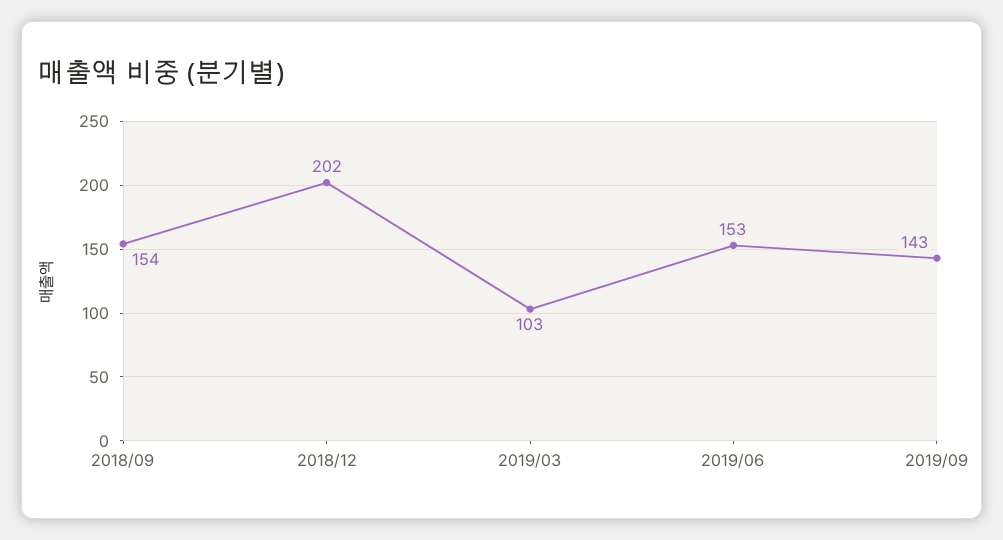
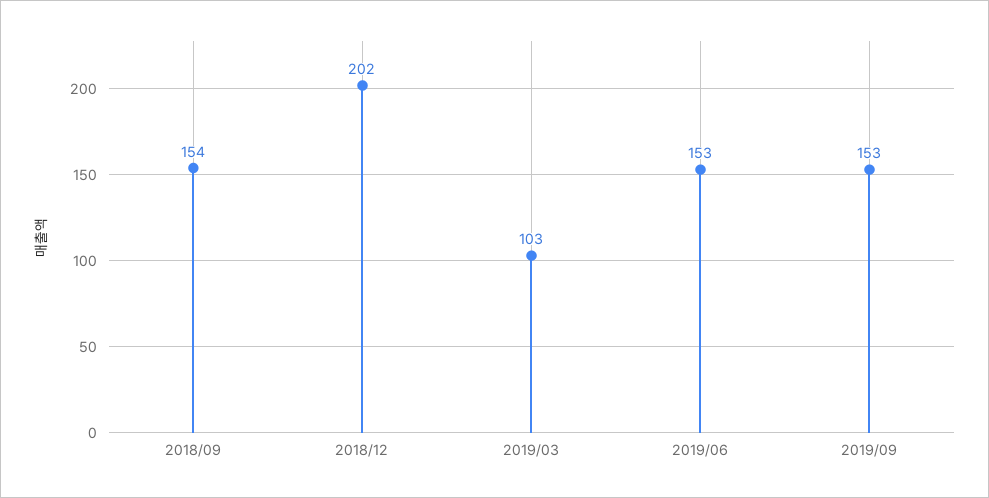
  {
    "2018/09": 154,
    "2018/12": 202,
    "2019/03": 103,
    "2019/06": 153,
-   "2019/09": 143
+   "2019/09": 153
  }

